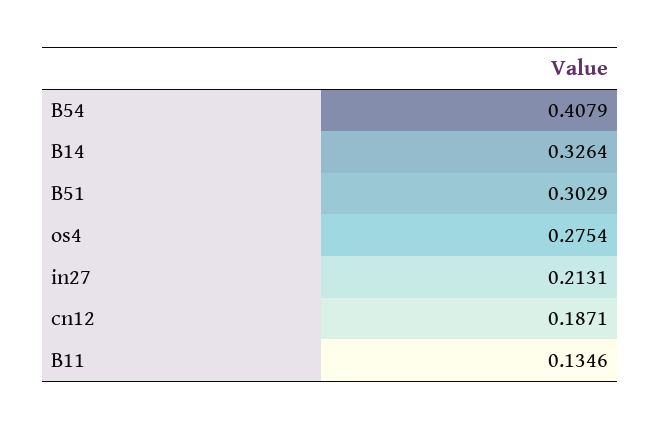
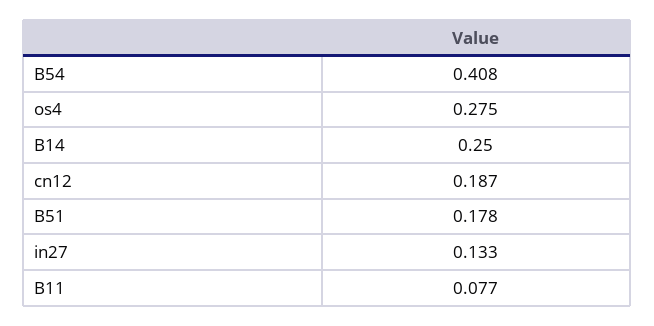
  {
    "B54": 0.4079,
-   "B14": 0.3264,
+   "B14": 0.25,
-   "B51": 0.3029,
+   "B51": 0.178,
    "os4": 0.2754,
-   "in27": 0.2131,
+   "in27": 0.133,
    "cn12": 0.1871,
-   "B11": 0.1346
+   "B11": 0.077
  }

